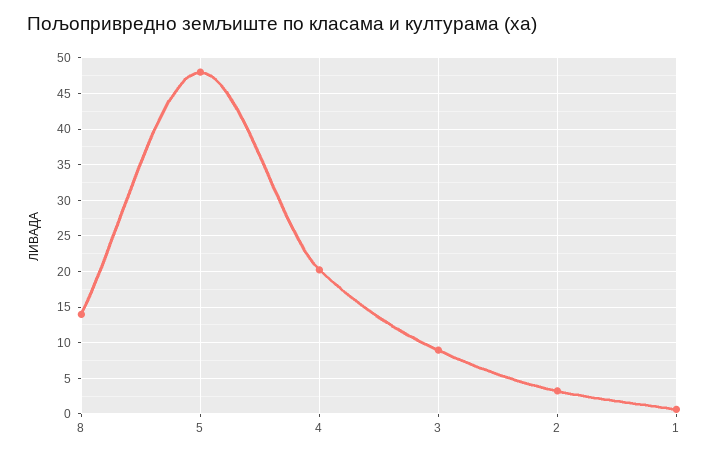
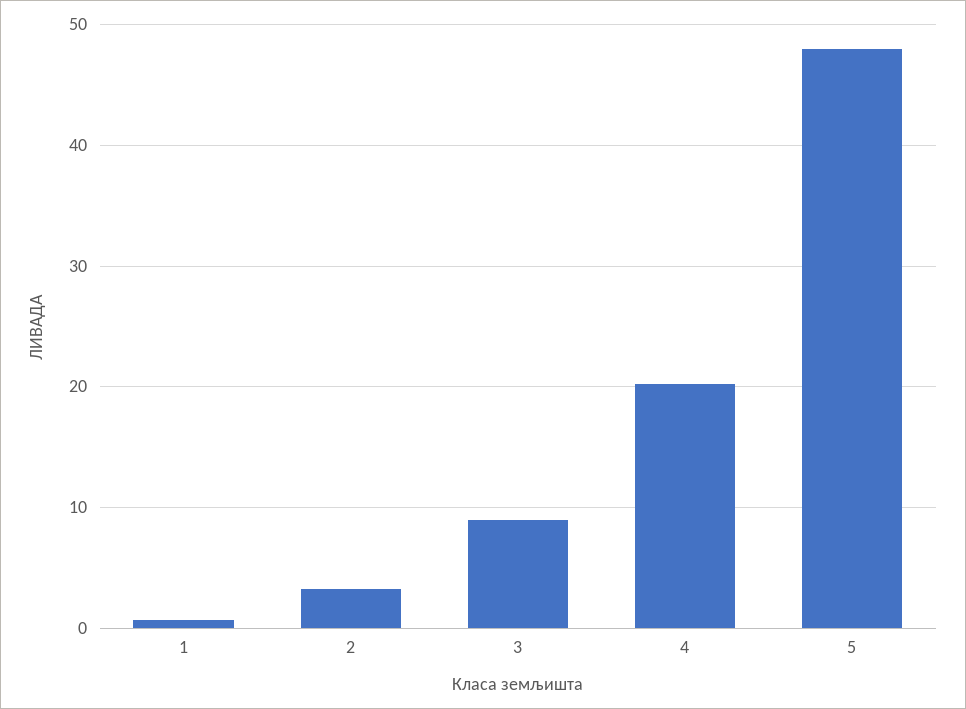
  {
-   "8": 14,
    "5": 48,
    "4": 20,
    "3": 9,
    "2": 3,
    "1": 1
  }

